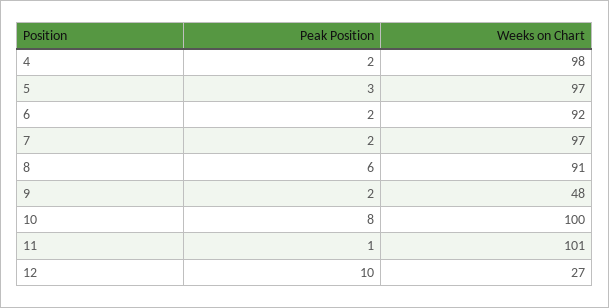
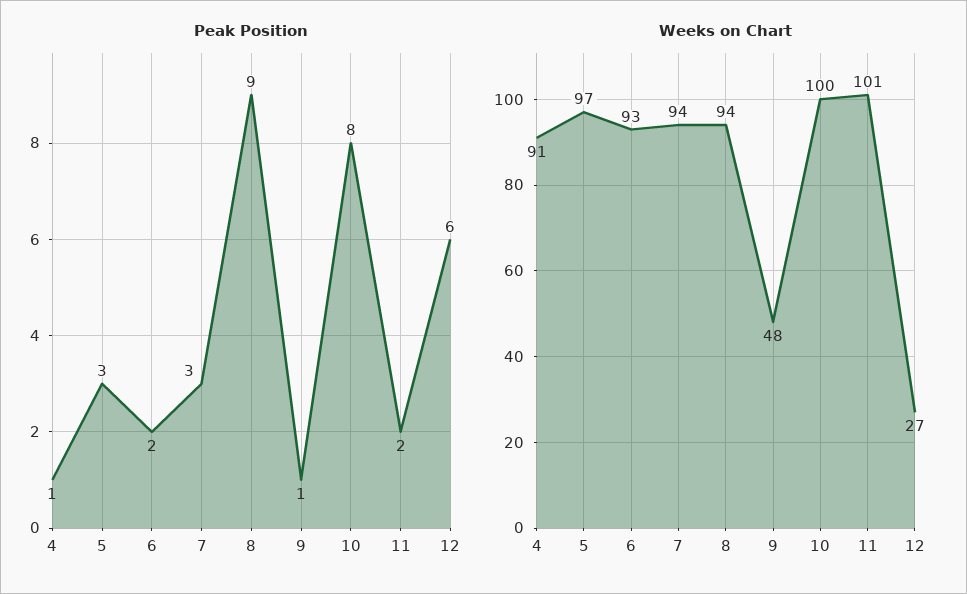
  {
    "Peak Position": {
-     "4": 2,
+     "4": 1,
      "5": 3,
      "6": 2,
-     "7": 2,
+     "7": 3,
-     "8": 6,
+     "8": 9,
-     "9": 2,
+     "9": 1,
      "10": 8,
-     "11": 1,
+     "11": 2,
-     "12": 10
+     "12": 6
    },
    "Weeks on Chart": {
-     "4": 98,
+     "4": 91,
      "5": 97,
-     "6": 92,
+     "6": 93,
-     "7": 97,
+     "7": 94,
-     "8": 91,
+     "8": 94,
      "9": 48,
      "10": 100,
      "11": 101,
      "12": 27
    }
  }

